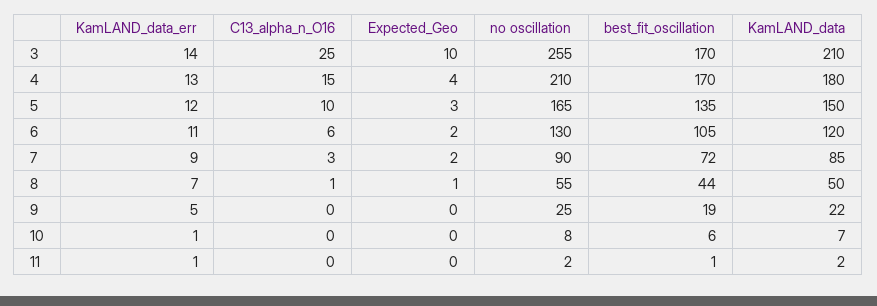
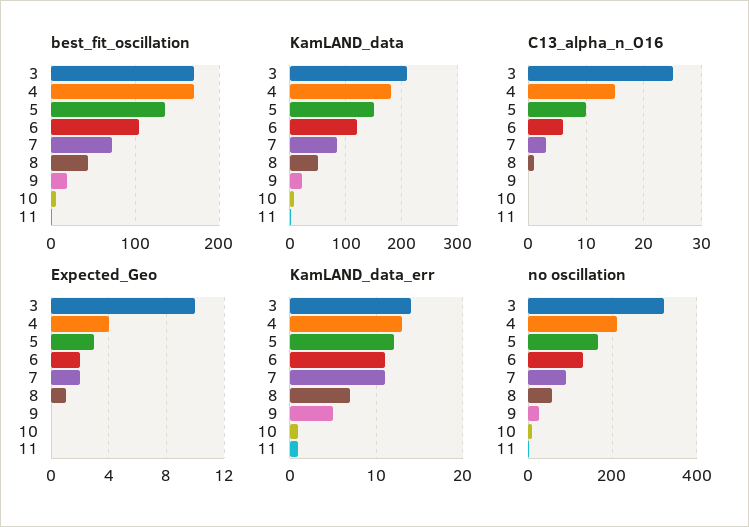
  {
    "KamLAND_data_err": {
      "3": 14,
      "4": 13,
      "5": 12,
      "6": 11,
-     "7": 9,
+     "7": 11,
      "8": 7,
      "9": 5,
      "10": 1,
      "11": 1
    },
    "C13_alpha_n_O16": {
      "3": 25,
      "4": 15,
      "5": 10,
      "6": 6,
      "7": 3,
      "8": 1,
      "9": 0,
      "10": 0,
      "11": 0
    },
    "Expected_Geo": {
      "3": 10,
      "4": 4,
      "5": 3,
      "6": 2,
      "7": 2,
      "8": 1,
      "9": 0,
      "10": 0,
      "11": 0
    },
    "no oscillation": {
-     "3": 255,
+     "3": 320,
      "4": 210,
      "5": 165,
      "6": 130,
      "7": 90,
      "8": 55,
      "9": 25,
      "10": 8,
      "11": 2
    },
    "best_fit_oscillation": {
      "3": 170,
      "4": 170,
      "5": 135,
      "6": 105,
      "7": 72,
      "8": 44,
      "9": 19,
      "10": 6,
      "11": 1
    },
    "KamLAND_data": {
      "3": 210,
      "4": 180,
      "5": 150,
      "6": 120,
      "7": 85,
      "8": 50,
      "9": 22,
      "10": 7,
      "11": 2
    }
  }

